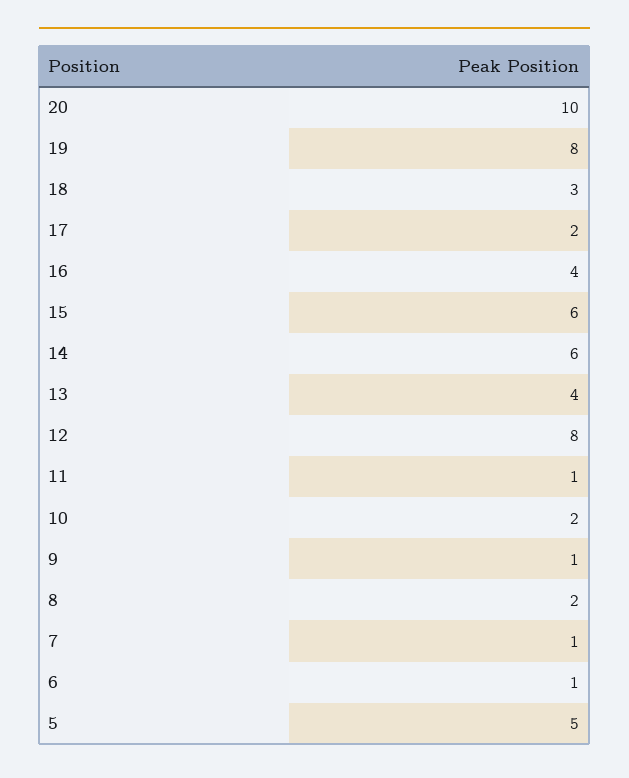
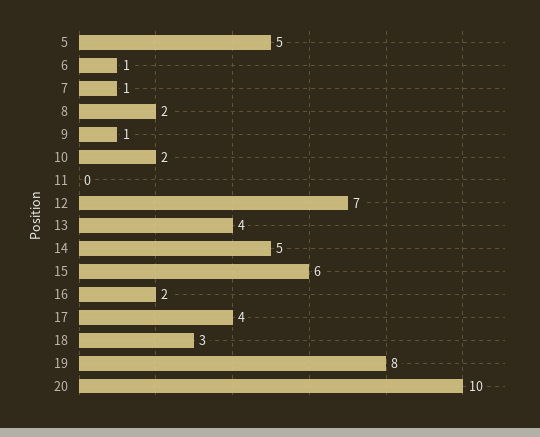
  {
    "20": 10,
    "19": 8,
    "18": 3,
-   "17": 2,
+   "17": 4,
-   "16": 4,
+   "16": 2,
    "15": 6,
-   "14": 6,
+   "14": 5,
    "13": 4,
-   "12": 8,
+   "12": 7,
-   "11": 1,
+   "11": 0,
    "10": 2,
    "9": 1,
    "8": 2,
    "7": 1,
    "6": 1,
    "5": 5
  }

